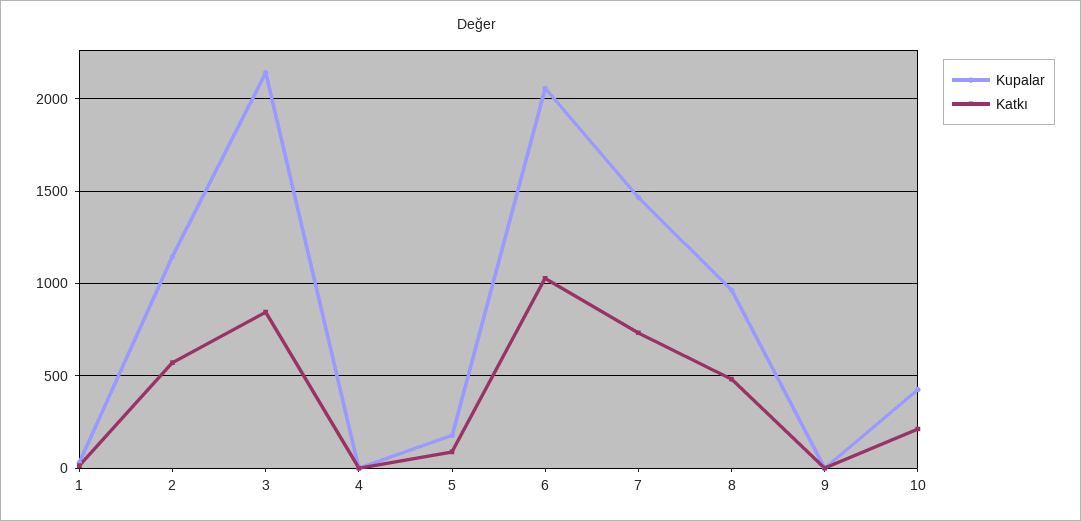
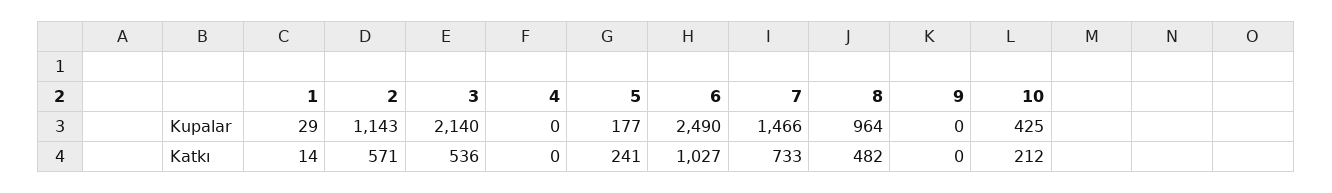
  {
    "Kupalar": {
      "1": 29,
      "2": 1143,
      "3": 2140,
      "4": 0,
      "5": 177,
-     "6": 2050,
+     "6": 2490,
      "7": 1466,
      "8": 964,
      "9": 0,
      "10": 425
    },
    "Katkı": {
      "1": 14,
      "2": 571,
-     "3": 850,
+     "3": 536,
      "4": 0,
-     "5": 100,
+     "5": 241,
      "6": 1027,
      "7": 733,
      "8": 482,
      "9": 0,
      "10": 212
    }
  }

